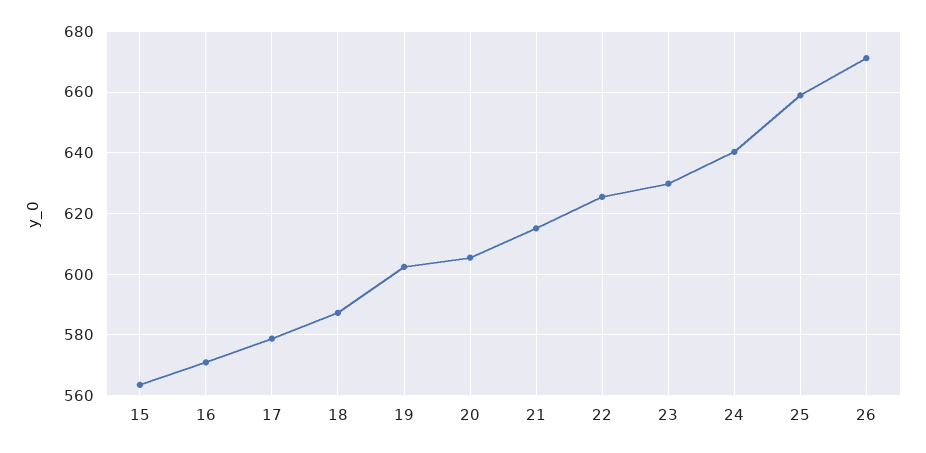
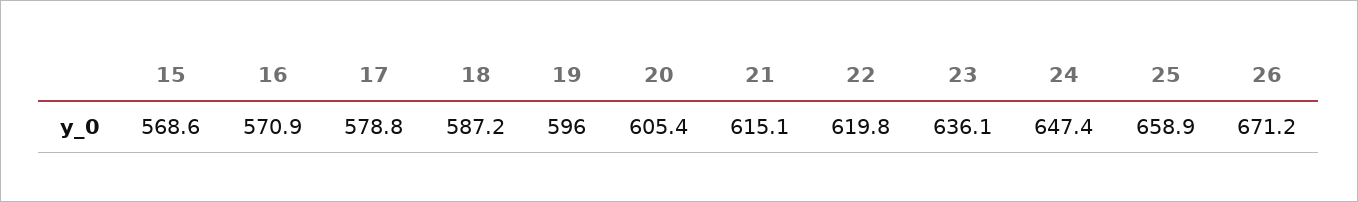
  {
-   "15": 564,
+   "15": 568.6,
    "16": 570.9,
    "17": 578.8,
    "18": 587.2,
-   "19": 602,
+   "19": 596,
    "20": 605.4,
    "21": 615.1,
-   "22": 626,
+   "22": 619.8,
-   "23": 630,
+   "23": 636.1,
-   "24": 640,
+   "24": 647.4,
    "25": 658.9,
    "26": 671.2
  }

